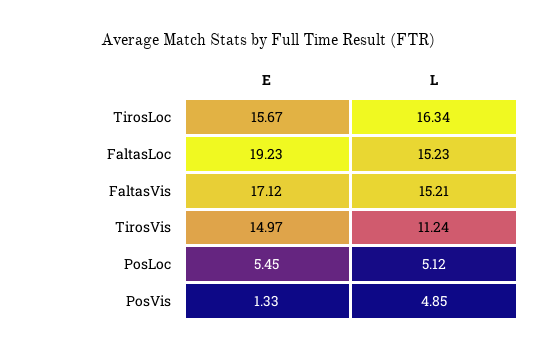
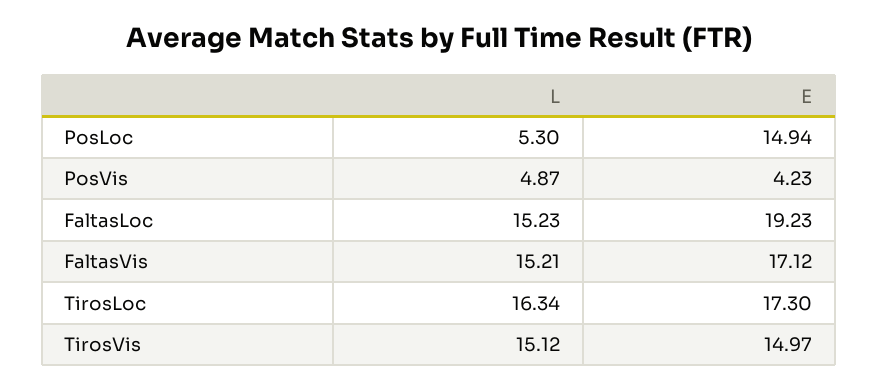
  {
    "E": {
-     "TirosLoc": 15.67,
+     "TirosLoc": 17.3,
      "FaltasLoc": 19.23,
      "FaltasVis": 17.12,
      "TirosVis": 14.97,
-     "PosLoc": 5.45,
+     "PosLoc": 14.94,
-     "PosVis": 1.33
+     "PosVis": 4.23
    },
    "L": {
      "TirosLoc": 16.34,
      "FaltasLoc": 15.23,
      "FaltasVis": 15.21,
-     "TirosVis": 11.24,
+     "TirosVis": 15.12,
-     "PosLoc": 5.12,
+     "PosLoc": 5.3,
-     "PosVis": 4.85
+     "PosVis": 4.87
    }
  }

